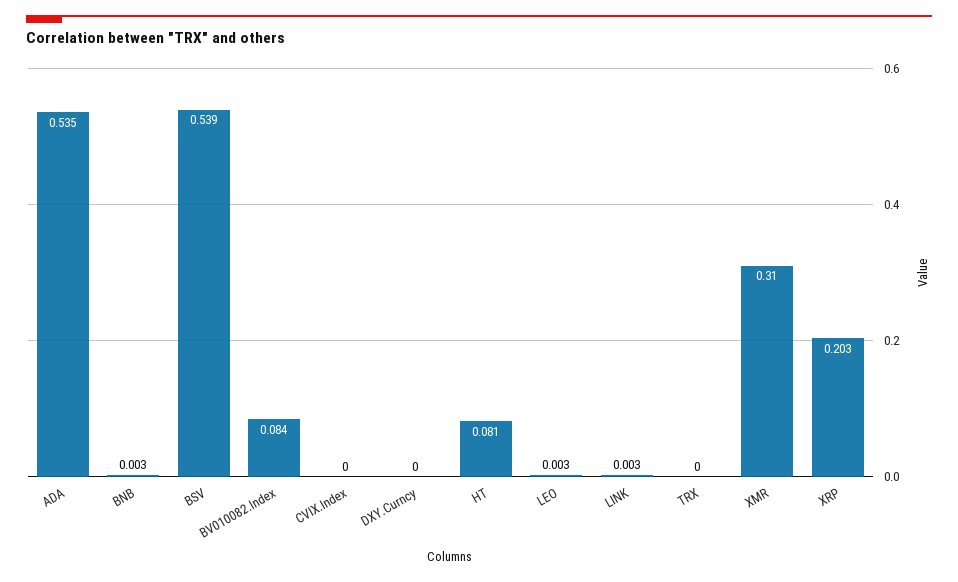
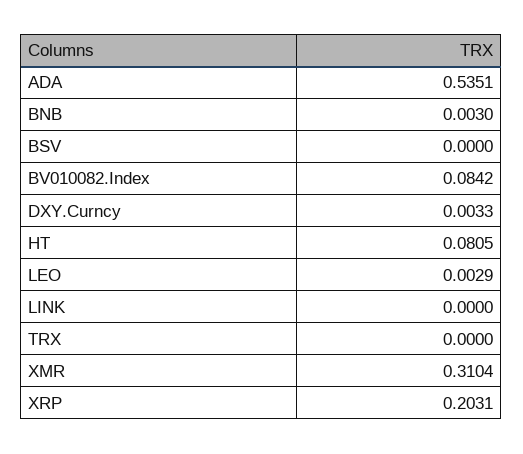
  {
    "ADA": 0.5351,
    "BNB": 0.003,
-   "BSV": 0.539,
+   "BSV": 0,
    "BV010082.Index": 0.0842,
-   "CVIX.Index": 0,
-   "DXY.Curncy": 0,
+   "DXY.Curncy": 0.0033,
    "HT": 0.0805,
    "LEO": 0.0029,
-   "LINK": 0.003,
+   "LINK": 0,
    "TRX": 0,
    "XMR": 0.3104,
    "XRP": 0.2031
  }

